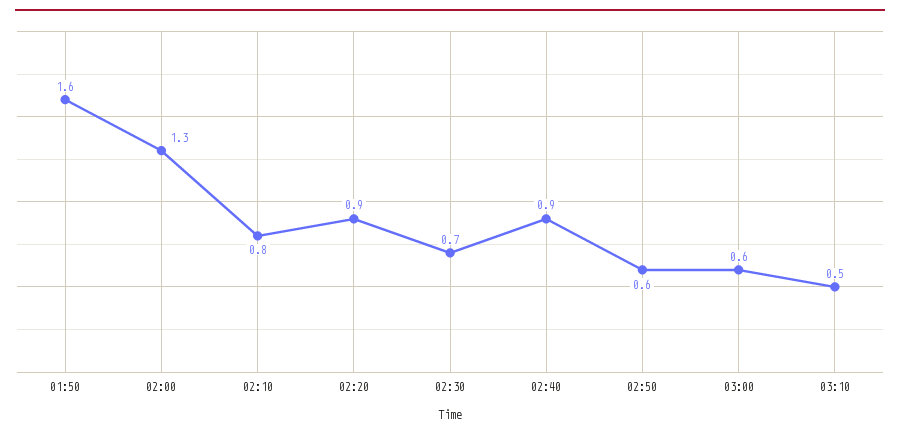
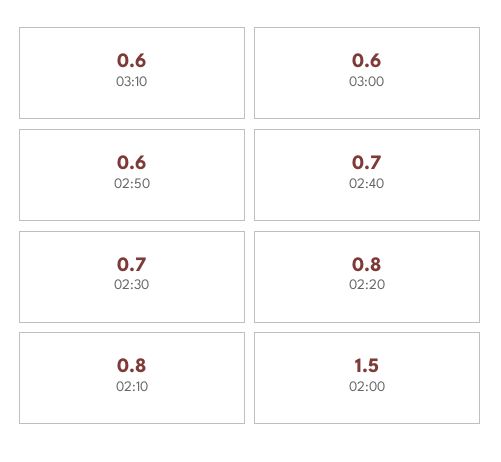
  {
-   "01:50": 1.6,
-   "02:00": 1.3,
+   "02:00": 1.5,
    "02:10": 0.8,
-   "02:20": 0.9,
+   "02:20": 0.8,
    "02:30": 0.7,
-   "02:40": 0.9,
+   "02:40": 0.7,
    "02:50": 0.6,
    "03:00": 0.6,
-   "03:10": 0.5
+   "03:10": 0.6
  }

